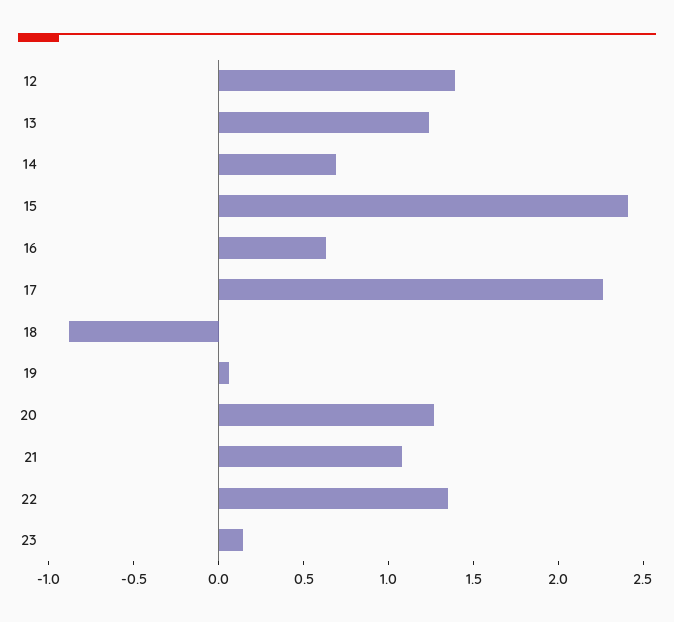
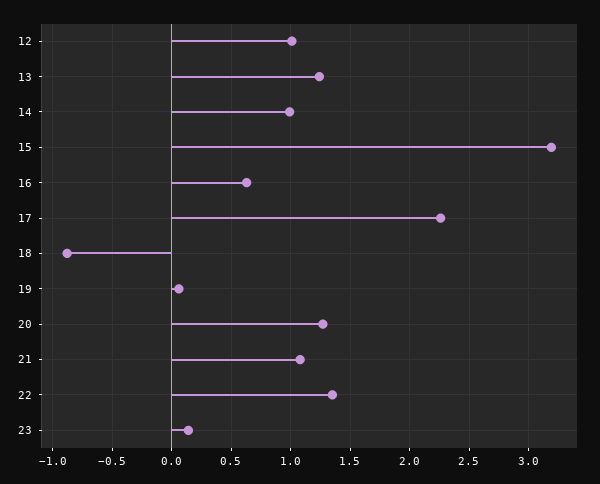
  {
-   "12": 1.4,
+   "12": 1,
    "13": 1.2,
-   "14": 0.7,
+   "14": 1,
-   "15": 2.4,
+   "15": 3.2,
    "16": 0.6,
    "17": 2.3,
    "18": -0.9,
    "19": 0.1,
    "20": 1.3,
    "21": 1.1,
    "22": 1.4,
    "23": 0.1
  }

